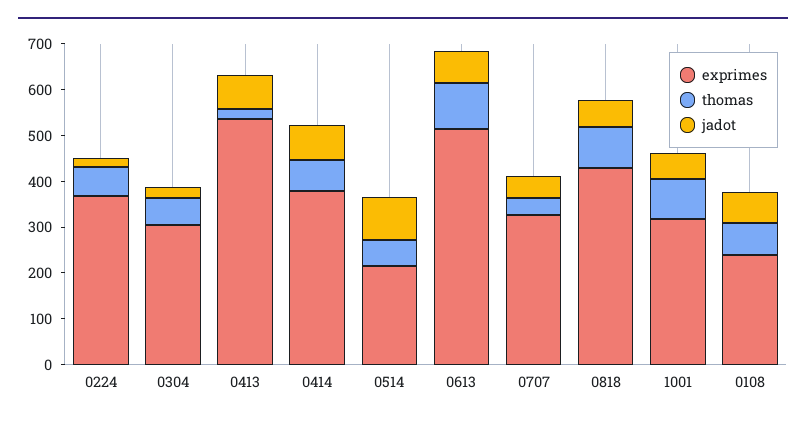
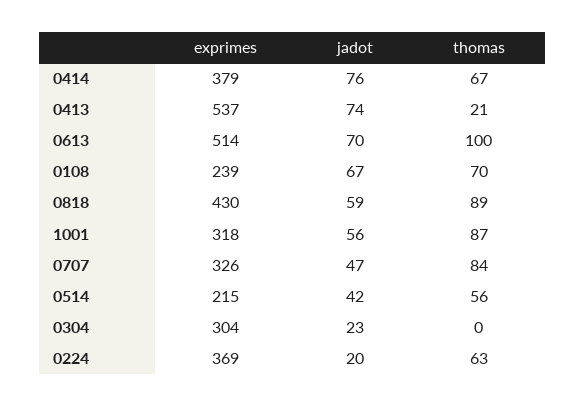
  {
    "exprimes": {
      "0224": 369,
      "0304": 304,
      "0413": 537,
      "0414": 379,
      "0514": 215,
      "0613": 514,
      "0707": 326,
      "0818": 430,
      "1001": 318,
      "0108": 239
    },
    "thomas": {
      "0224": 63,
-     "0304": 60,
+     "0304": 0,
      "0413": 21,
      "0414": 67,
      "0514": 56,
      "0613": 100,
-     "0707": 40,
+     "0707": 84,
      "0818": 89,
      "1001": 87,
      "0108": 70
    },
    "jadot": {
      "0224": 20,
      "0304": 23,
      "0413": 74,
      "0414": 76,
-     "0514": 100,
+     "0514": 42,
      "0613": 70,
      "0707": 47,
      "0818": 59,
      "1001": 56,
      "0108": 67
    }
  }

